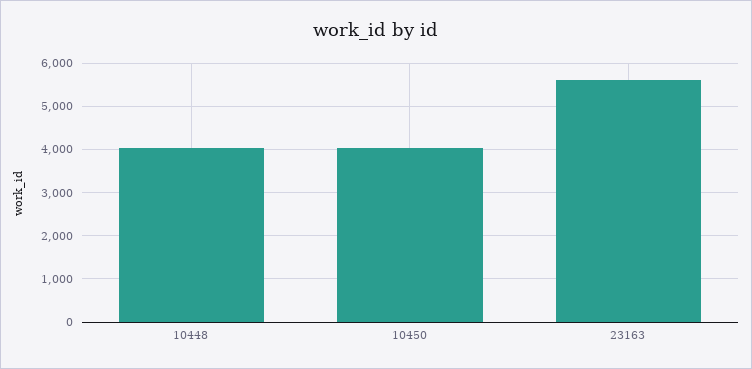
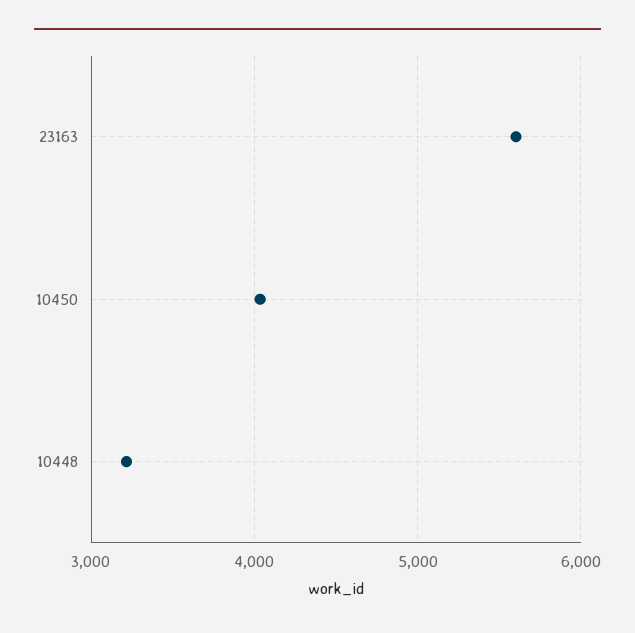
  {
-   "10448": 4000,
+   "10448": 3200,
    "10450": 4000,
    "23163": 5600
  }

